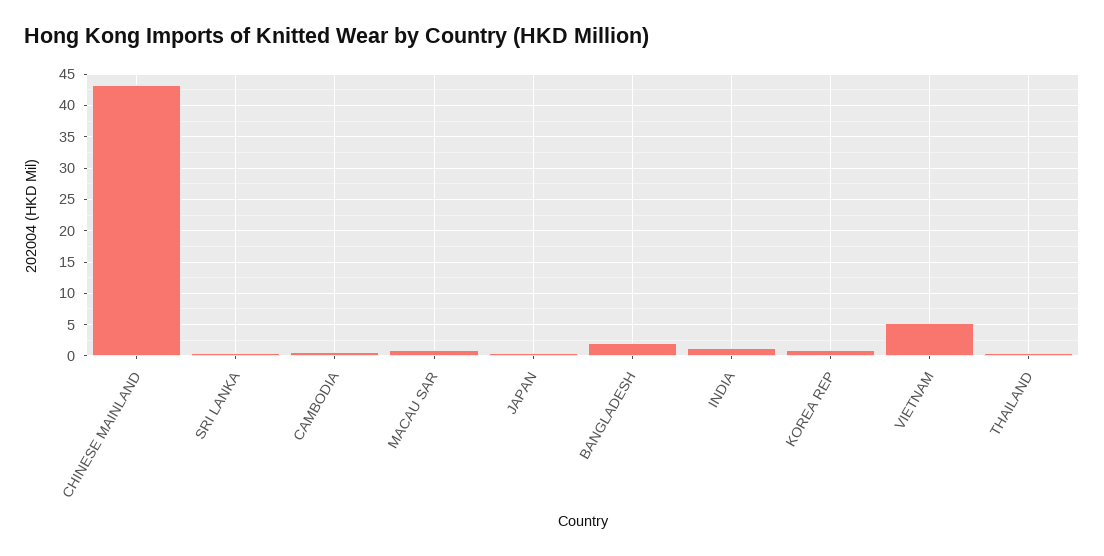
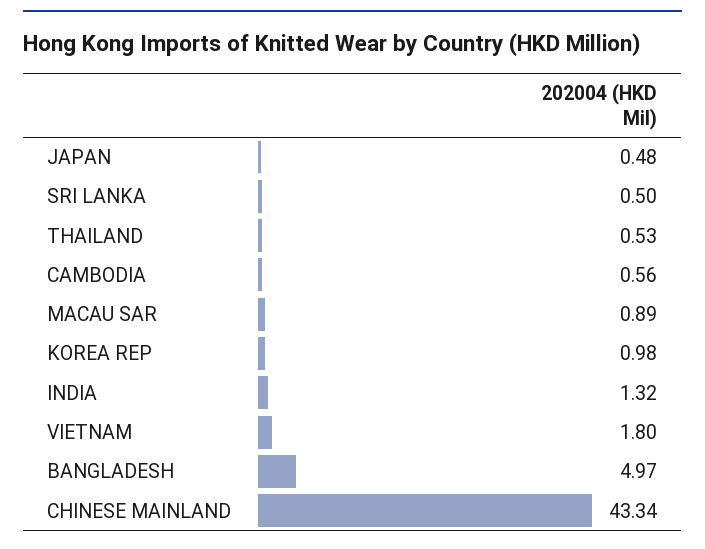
  {
    "CHINESE MAINLAND": 43.34,
    "SRI LANKA": 0.5,
    "CAMBODIA": 0.56,
    "MACAU SAR": 0.89,
    "JAPAN": 0.48,
-   "BANGLADESH": 2,
+   "BANGLADESH": 4.97,
    "INDIA": 1.32,
    "KOREA REP": 0.98,
-   "VIETNAM": 5,
+   "VIETNAM": 1.8,
    "THAILAND": 0.53
  }

